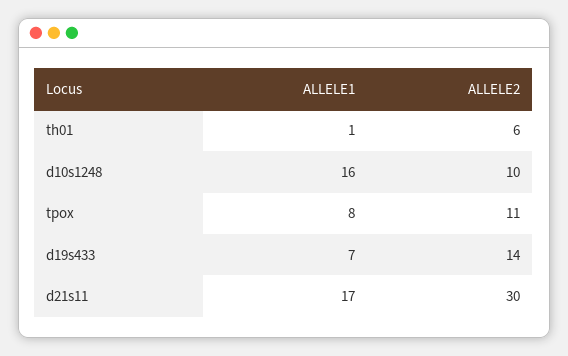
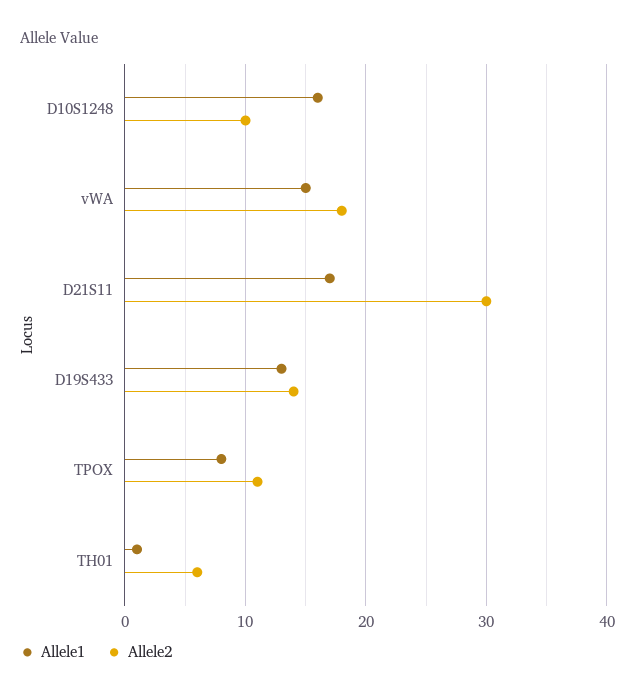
  {
    "ALLELE1": {
      "th01": 1,
      "d10s1248": 16,
      "tpox": 8,
-     "d19s433": 7,
+     "d19s433": 13,
-     "d21s11": 17
+     "d21s11": 17,
+     "vWA": 15
    },
    "ALLELE2": {
      "th01": 6,
      "d10s1248": 10,
      "tpox": 11,
      "d19s433": 14,
-     "d21s11": 30
+     "d21s11": 30,
+     "vWA": 18
    }
  }

